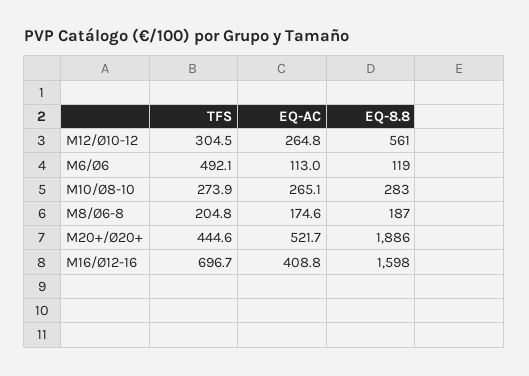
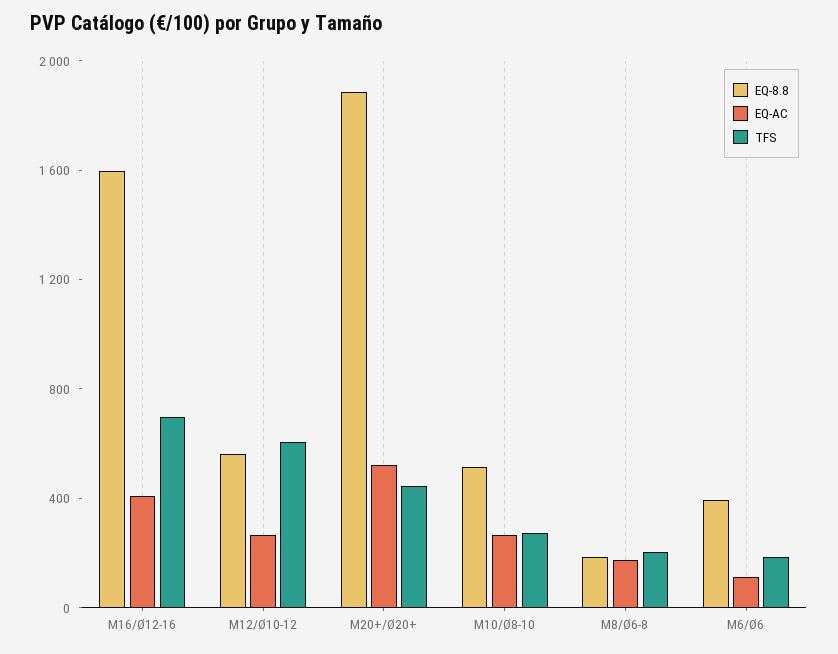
  {
    "TFS": {
-     "M12/Ø10-12": 304.5,
+     "M12/Ø10-12": 600,
-     "M6/Ø6": 492.1,
+     "M6/Ø6": 200,
      "M10/Ø8-10": 273.9,
      "M8/Ø6-8": 204.8,
      "M20+/Ø20+": 444.6,
      "M16/Ø12-16": 696.7
    },
    "EQ-AC": {
      "M12/Ø10-12": 264.8,
      "M6/Ø6": 113,
      "M10/Ø8-10": 265.1,
      "M8/Ø6-8": 174.6,
      "M20+/Ø20+": 521.7,
      "M16/Ø12-16": 408.8
    },
    "EQ-8.8": {
      "M12/Ø10-12": 561,
-     "M6/Ø6": 119,
+     "M6/Ø6": 400,
-     "M10/Ø8-10": 283,
+     "M10/Ø8-10": 500,
      "M8/Ø6-8": 187,
      "M20+/Ø20+": 1886,
      "M16/Ø12-16": 1598
    }
  }

